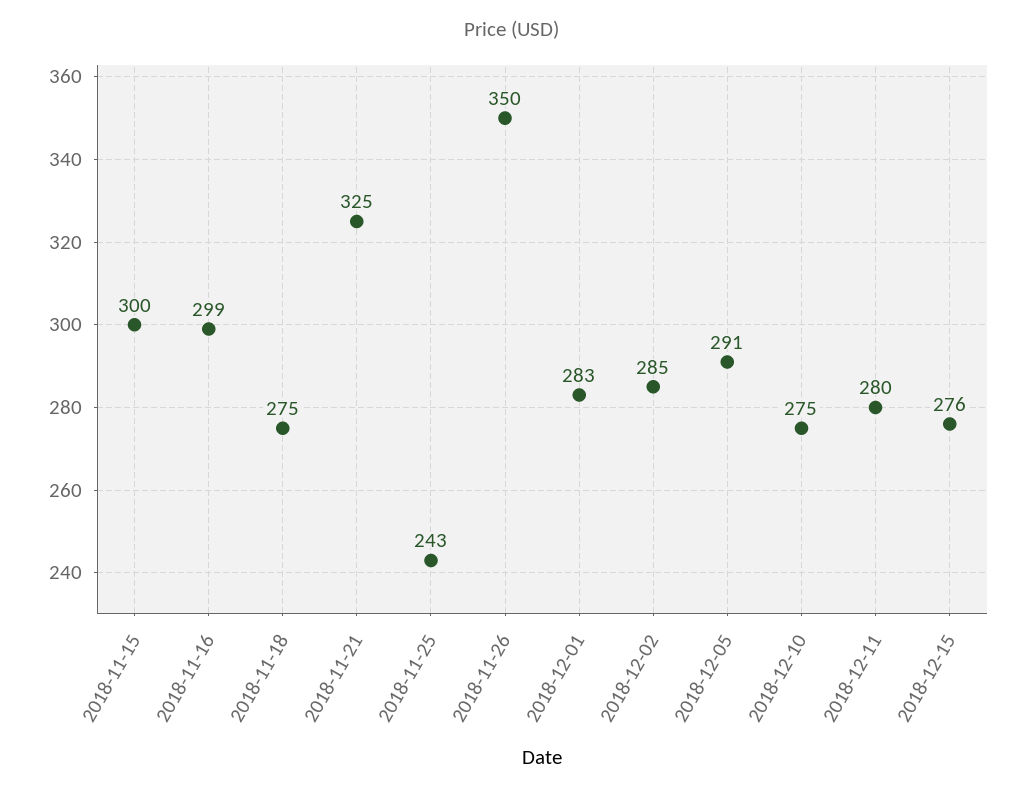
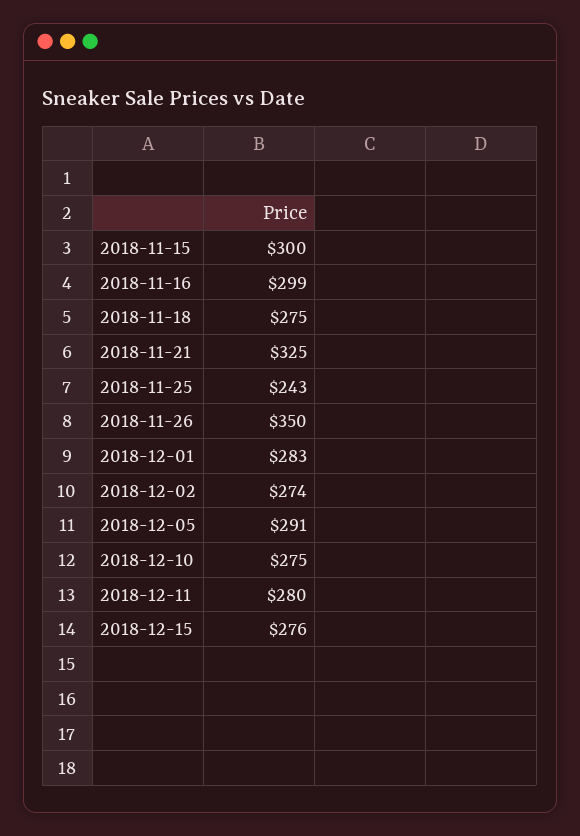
  {
    "2018-11-15": 300,
    "2018-11-16": 299,
    "2018-11-18": 275,
    "2018-11-21": 325,
    "2018-11-25": 243,
    "2018-11-26": 350,
    "2018-12-01": 283,
-   "2018-12-02": 285,
+   "2018-12-02": 274,
    "2018-12-05": 291,
    "2018-12-10": 275,
    "2018-12-11": 280,
    "2018-12-15": 276
  }

